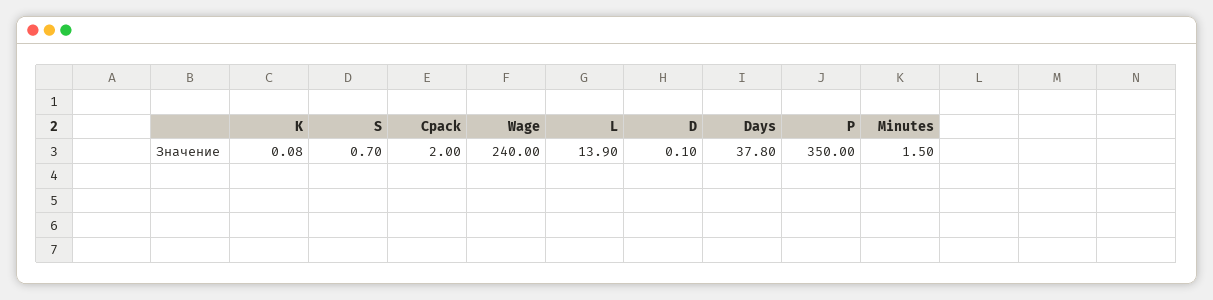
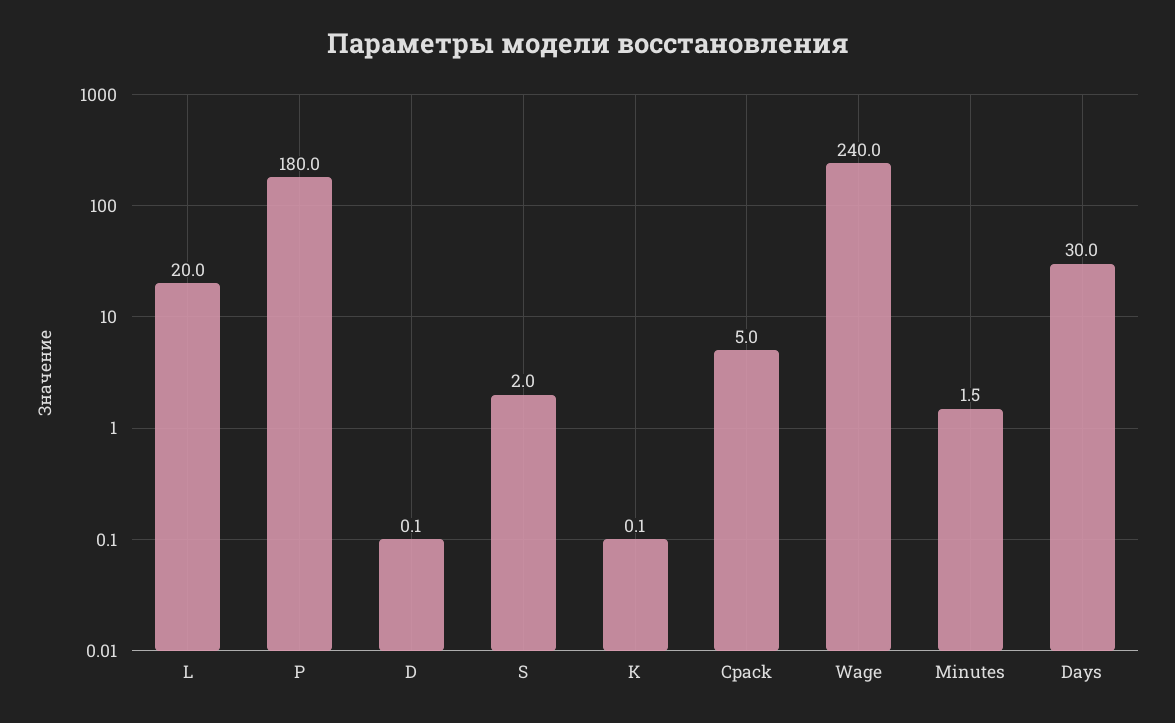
  {
    "K": 0.08,
-   "S": 0.7,
+   "S": 2,
-   "Cpack": 2,
+   "Cpack": 5,
    "Wage": 240,
-   "L": 13.9,
+   "L": 20,
    "D": 0.1,
-   "Days": 37.8,
+   "Days": 30,
-   "P": 350,
+   "P": 180,
    "Minutes": 1.5
  }

